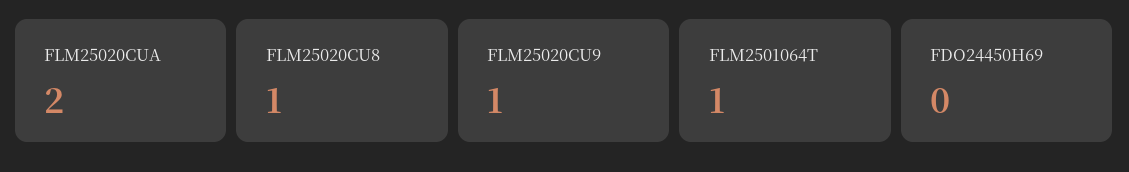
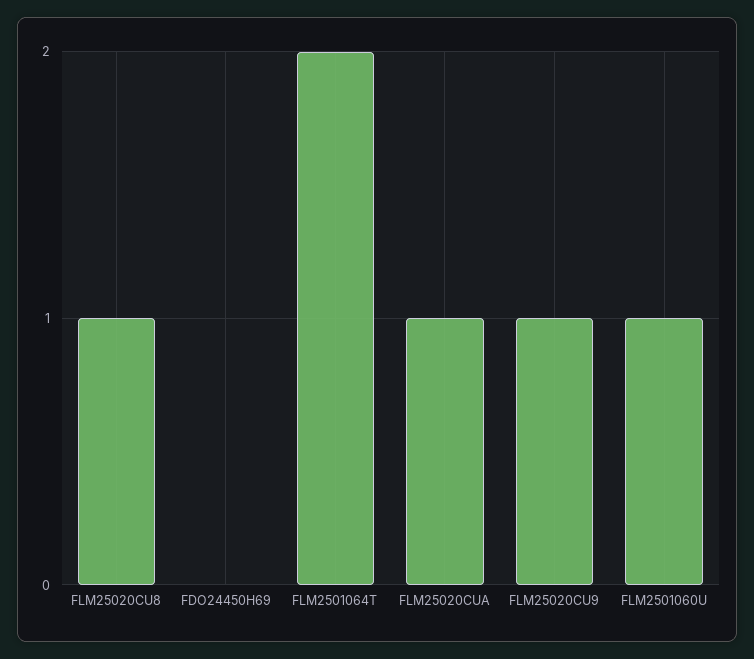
  {
-   "FLM25020CUA": 2,
+   "FLM25020CUA": 1,
    "FLM25020CU8": 1,
    "FLM25020CU9": 1,
-   "FLM2501064T": 1,
+   "FLM2501064T": 2,
-   "FDO24450H69": 0
+   "FDO24450H69": 0,
+   "FLM2501060U": 1
  }

